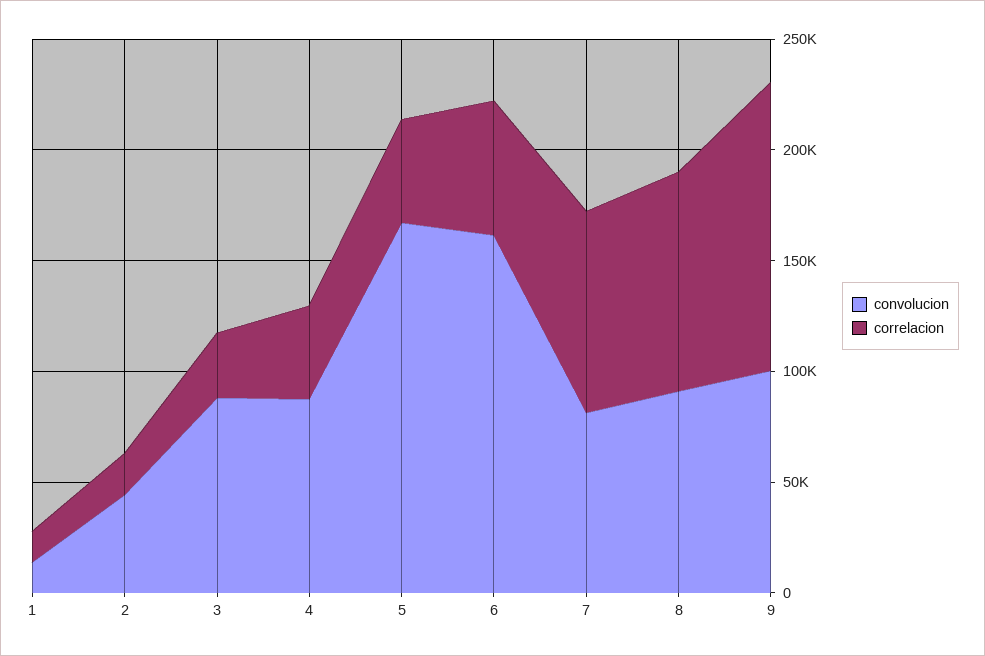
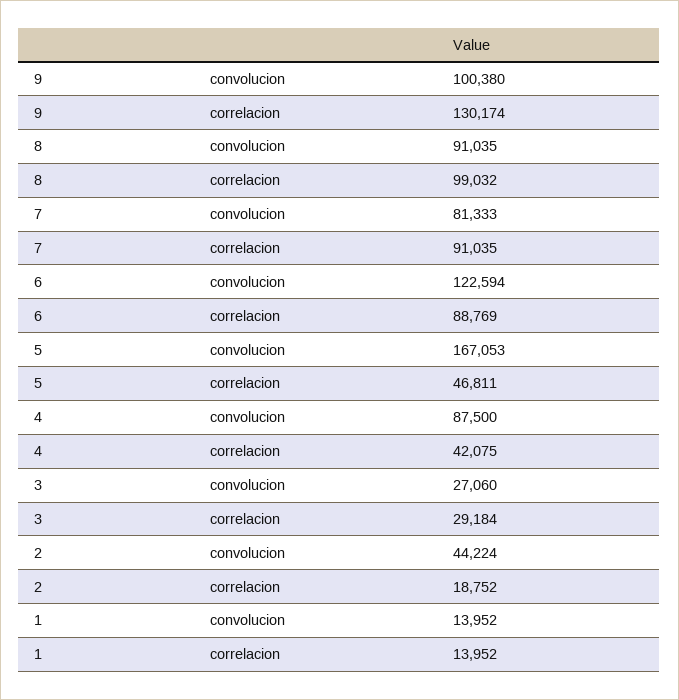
  {
    "convolucion": {
      "1": 13952,
      "2": 44224,
-     "3": 90000,
+     "3": 27060,
      "4": 87500,
      "5": 167053,
-     "6": 160000,
+     "6": 122594,
      "7": 81333,
      "8": 91035,
      "9": 100380
    },
    "correlacion": {
      "1": 13952,
      "2": 18752,
      "3": 29184,
      "4": 42075,
      "5": 46811,
-     "6": 60000,
+     "6": 88769,
      "7": 91035,
      "8": 99032,
      "9": 130174
    }
  }

